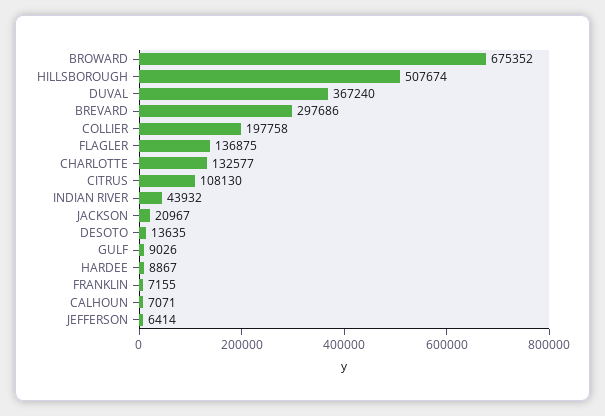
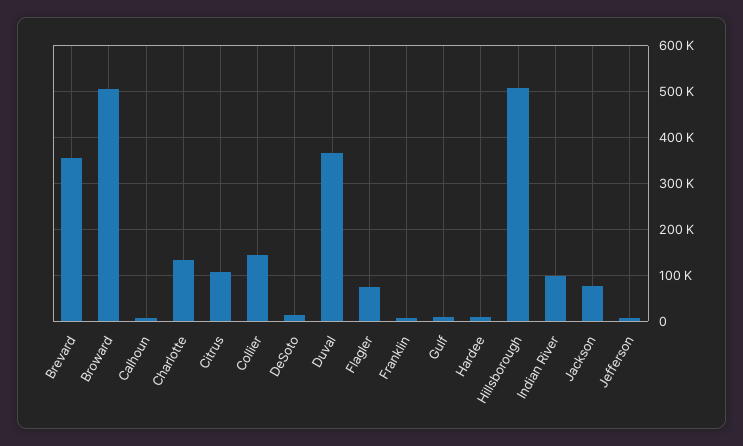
  {
-   "BROWARD": 675352,
+   "BROWARD": 500000,
    "HILLSBOROUGH": 507674,
    "DUVAL": 367240,
-   "BREVARD": 297686,
+   "BREVARD": 360000,
-   "COLLIER": 197758,
+   "COLLIER": 140000,
-   "FLAGLER": 136875,
+   "FLAGLER": 80000,
    "CHARLOTTE": 132577,
    "CITRUS": 108130,
-   "INDIAN RIVER": 43932,
+   "INDIAN RIVER": 100000,
-   "JACKSON": 20967,
+   "JACKSON": 80000,
    "DESOTO": 13635,
    "GULF": 9026,
    "HARDEE": 8867,
    "FRANKLIN": 7155,
    "CALHOUN": 7071,
    "JEFFERSON": 6414
  }

